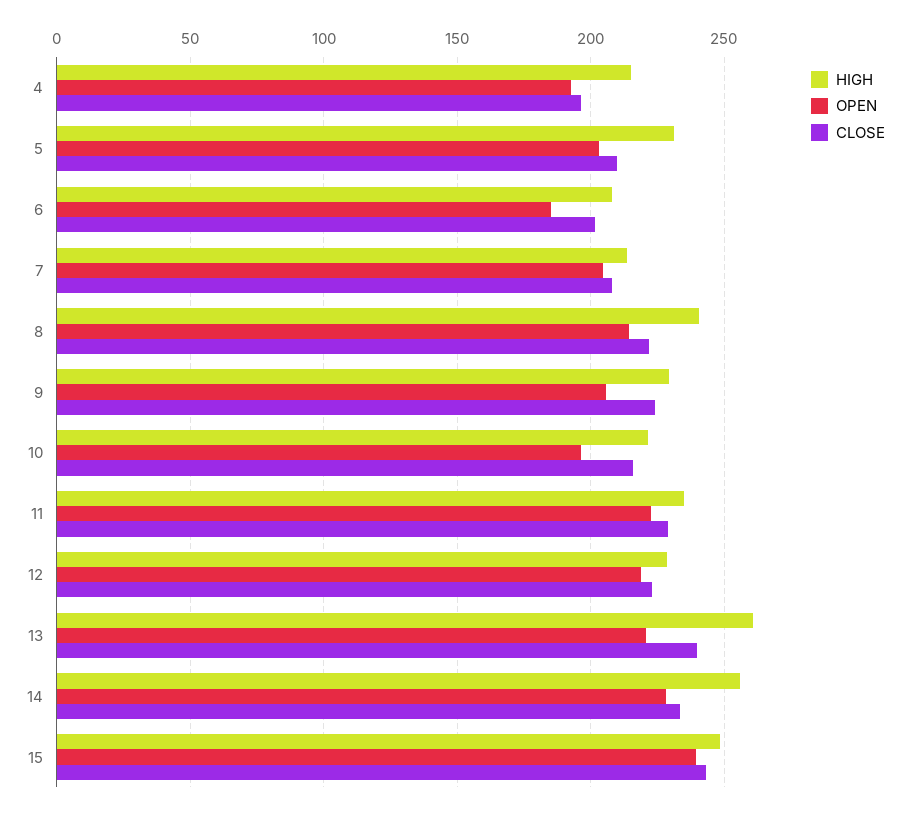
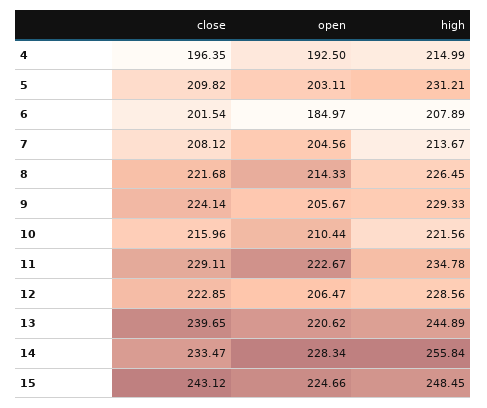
  {
    "HIGH": {
      "4": 214.99,
      "5": 231.21,
      "6": 207.89,
      "7": 213.67,
-     "8": 240,
+     "8": 226.45,
      "9": 229.33,
      "10": 221.56,
      "11": 234.78,
      "12": 228.56,
-     "13": 260,
+     "13": 244.89,
      "14": 255.84,
      "15": 248.45
    },
    "OPEN": {
      "4": 192.5,
      "5": 203.11,
      "6": 184.97,
      "7": 204.56,
      "8": 214.33,
      "9": 205.67,
-     "10": 195,
+     "10": 210.44,
      "11": 222.67,
-     "12": 220,
+     "12": 206.47,
      "13": 220.62,
      "14": 228.34,
-     "15": 240
+     "15": 224.66
    },
    "CLOSE": {
      "4": 196.35,
      "5": 209.82,
      "6": 201.54,
      "7": 208.12,
      "8": 221.68,
      "9": 224.14,
      "10": 215.96,
      "11": 229.11,
      "12": 222.85,
      "13": 239.65,
      "14": 233.47,
      "15": 243.12
    }
  }

